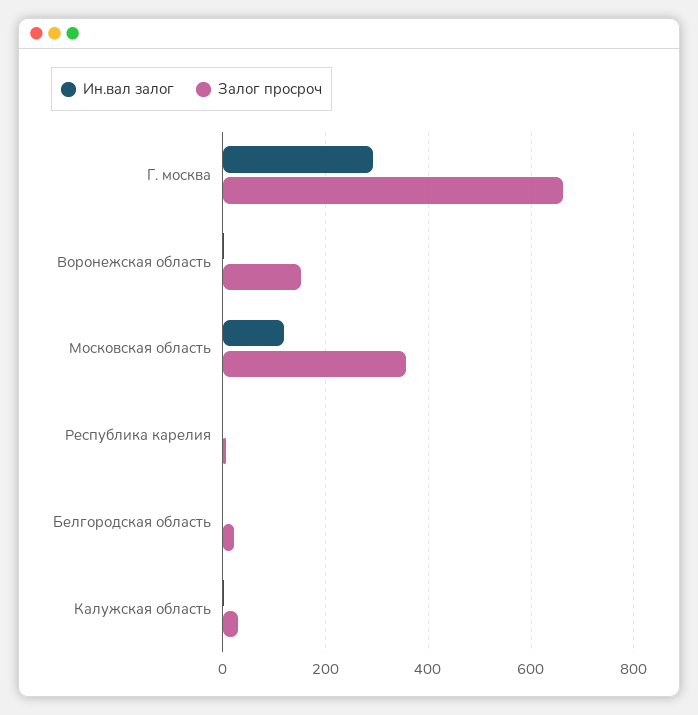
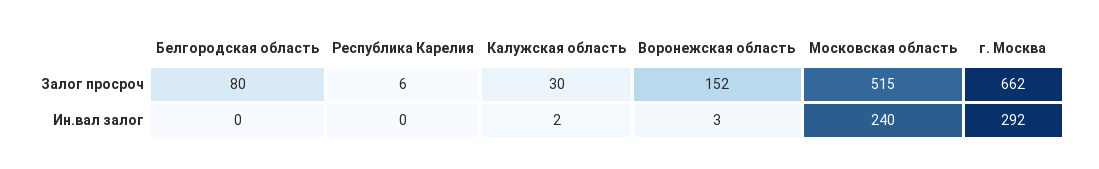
  {
    "Ин.вал залог": {
      "Г. москва": 292,
      "Воронежская область": 3,
-     "Московская область": 120,
+     "Московская область": 240,
      "Республика карелия": 0,
      "Белгородская область": 0,
      "Калужская область": 2
    },
    "Залог просроч": {
      "Г. москва": 662,
      "Воронежская область": 152,
-     "Московская область": 360,
+     "Московская область": 515,
      "Республика карелия": 6,
-     "Белгородская область": 20,
+     "Белгородская область": 80,
      "Калужская область": 30
    }
  }

